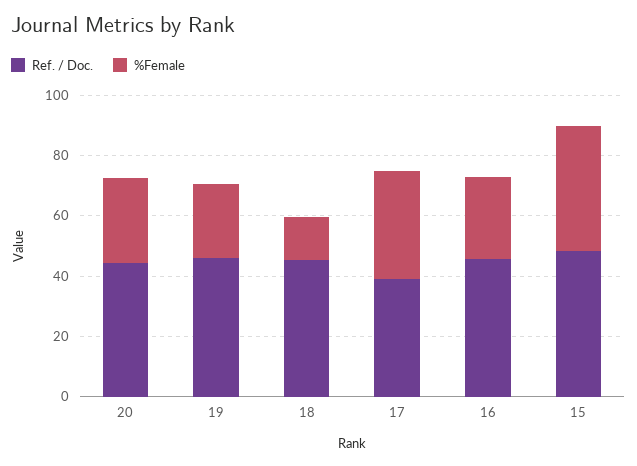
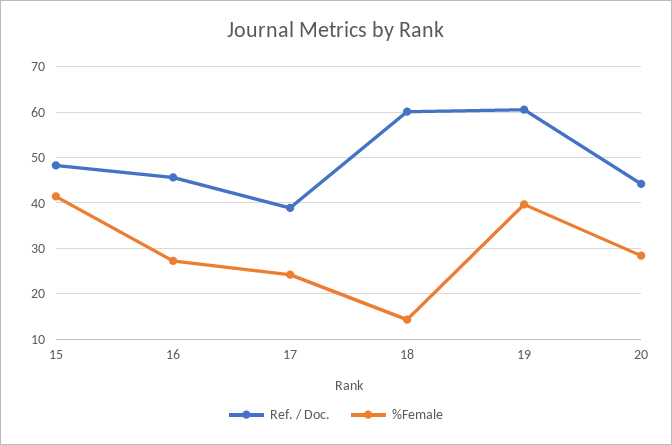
  {
    "Ref. / Doc.": {
      "20": 44,
-     "19": 45,
+     "19": 60,
-     "18": 45,
+     "18": 60,
      "17": 38,
      "16": 46,
      "15": 48
    },
    "%Female": {
      "20": 28,
-     "19": 25,
+     "19": 40,
      "18": 14,
-     "17": 35,
+     "17": 24,
      "16": 28,
      "15": 42
    }
  }

